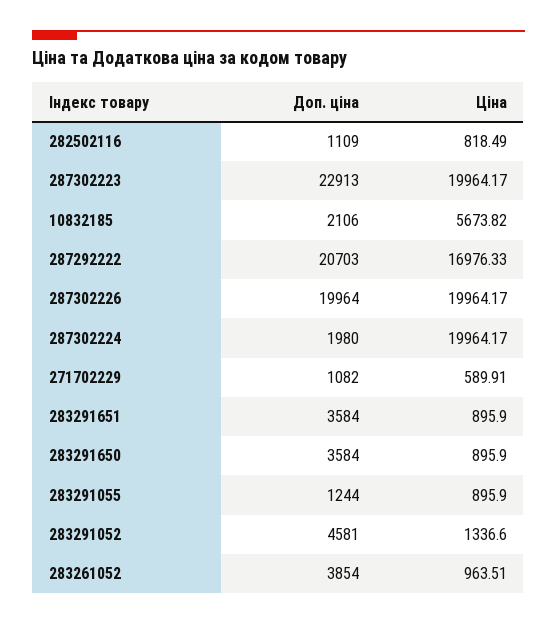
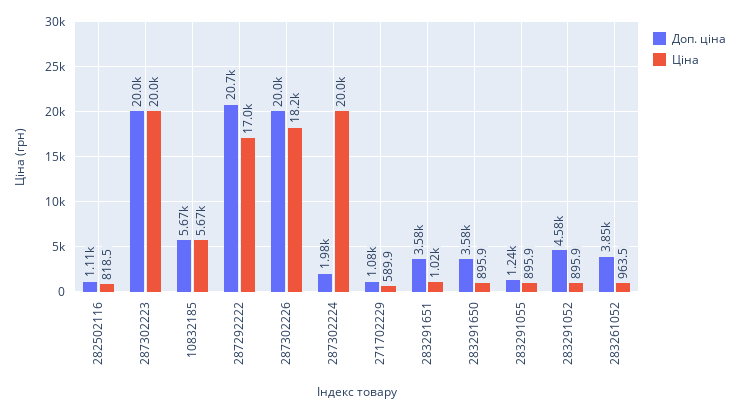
  {
    "Доп. ціна": {
      "282502116": 1109,
-     "287302223": 22913,
+     "287302223": 20000,
-     "10832185": 2106,
+     "10832185": 5670,
      "287292222": 20703,
      "287302226": 19964,
      "287302224": 1980,
      "271702229": 1082,
      "283291651": 3584,
      "283291650": 3584,
      "283291055": 1244,
      "283291052": 4581,
      "283261052": 3854
    },
    "Ціна": {
      "282502116": 818.49,
      "287302223": 19964.17,
      "10832185": 5673.82,
      "287292222": 16976.33,
-     "287302226": 19964.17,
+     "287302226": 18200,
      "287302224": 19964.17,
      "271702229": 589.91,
-     "283291651": 895.9,
+     "283291651": 1020,
      "283291650": 895.9,
      "283291055": 895.9,
-     "283291052": 1336.6,
+     "283291052": 895.9,
      "283261052": 963.51
    }
  }

